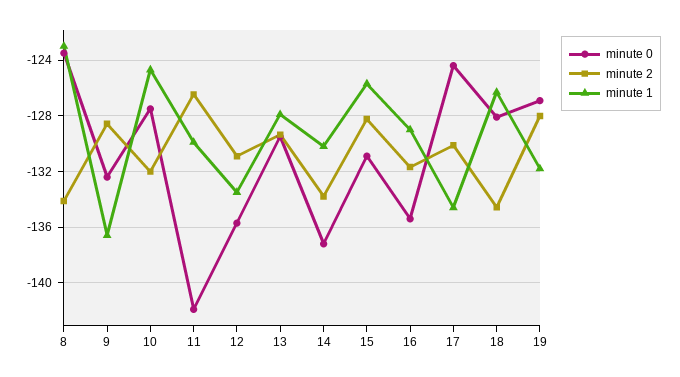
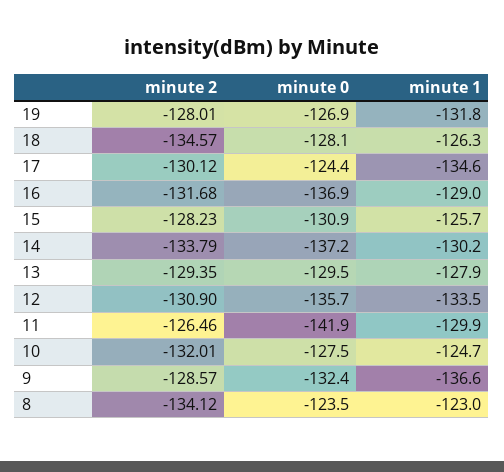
  {
    "minute 0": {
      "8": -123.5,
      "9": -132.4,
      "10": -127.5,
      "11": -141.9,
      "12": -135.7,
      "13": -129.5,
      "14": -137.2,
      "15": -130.9,
-     "16": -135.5,
+     "16": -136.9,
      "17": -124.4,
      "18": -128.1,
      "19": -126.9
    },
    "minute 2": {
      "8": -134.12,
      "9": -128.57,
      "10": -132.01,
      "11": -126.46,
      "12": -130.9,
      "13": -129.35,
      "14": -133.79,
      "15": -128.23,
      "16": -131.68,
      "17": -130.12,
      "18": -134.57,
      "19": -128.01
    },
    "minute 1": {
      "8": -123,
      "9": -136.6,
      "10": -124.7,
      "11": -129.9,
      "12": -133.5,
      "13": -127.9,
      "14": -130.2,
      "15": -125.7,
      "16": -129,
      "17": -134.6,
      "18": -126.3,
      "19": -131.8
    }
  }

